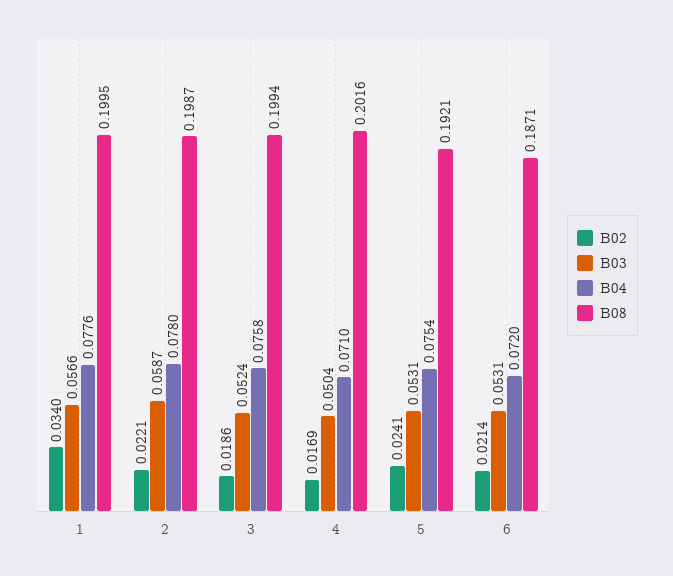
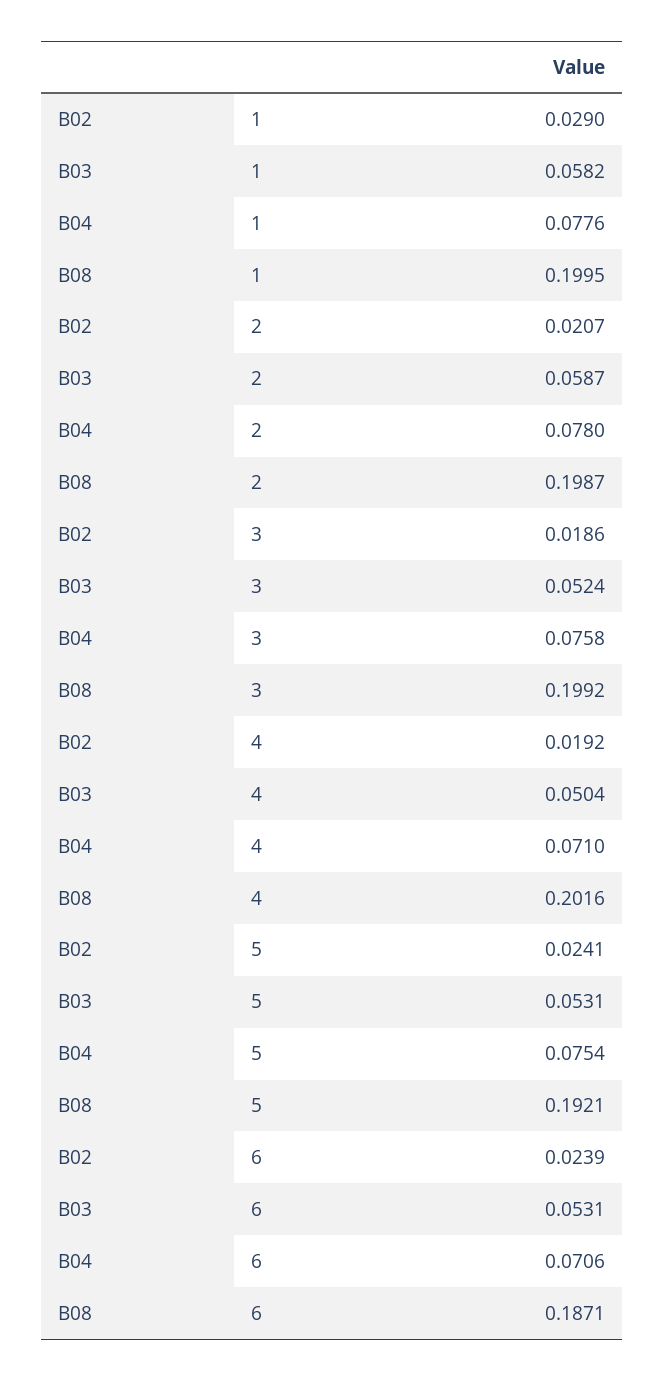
  {
    "B02": {
-     "1": 0.034,
+     "1": 0.029,
-     "2": 0.0221,
+     "2": 0.0207,
      "3": 0.0186,
-     "4": 0.0169,
+     "4": 0.0192,
      "5": 0.0241,
-     "6": 0.0214
+     "6": 0.0239
    },
    "B03": {
-     "1": 0.0566,
+     "1": 0.0582,
      "2": 0.0587,
      "3": 0.0524,
      "4": 0.0504,
      "5": 0.0531,
      "6": 0.0531
    },
    "B04": {
      "1": 0.0776,
      "2": 0.078,
      "3": 0.0758,
      "4": 0.071,
      "5": 0.0754,
-     "6": 0.072
+     "6": 0.0706
    },
    "B08": {
      "1": 0.1995,
      "2": 0.1987,
-     "3": 0.1994,
+     "3": 0.1992,
      "4": 0.2016,
      "5": 0.1921,
      "6": 0.1871
    }
  }

